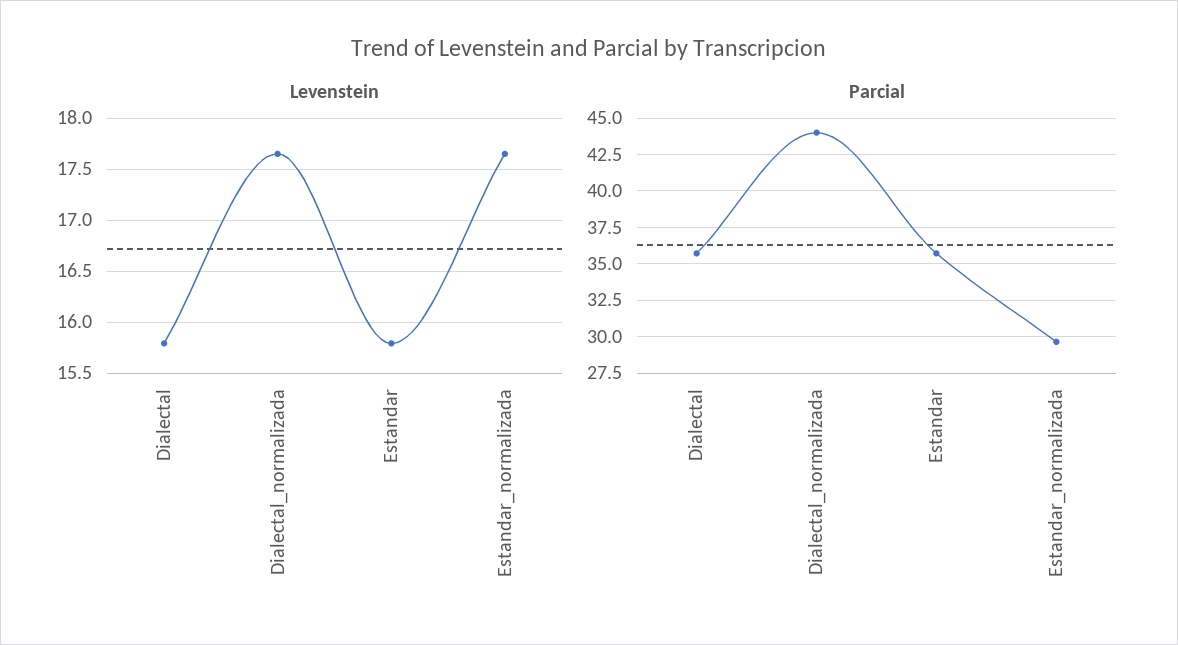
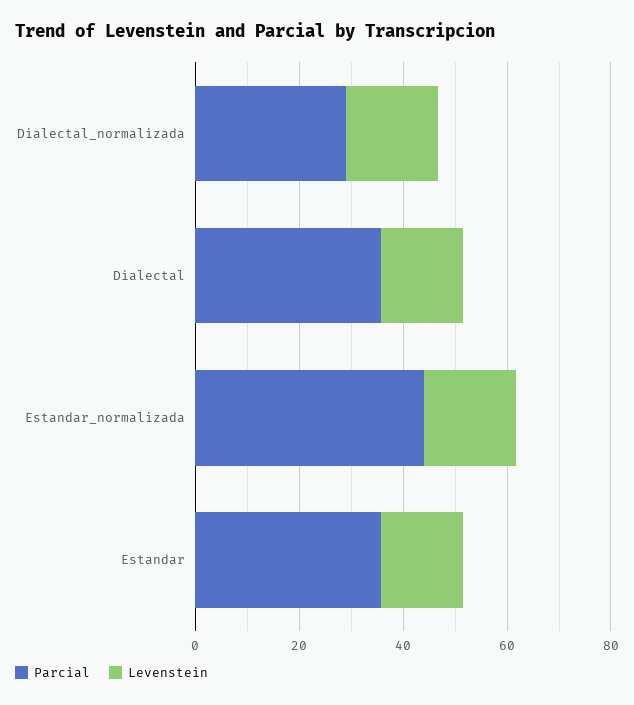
  {
    "Levenstein": {
      "Dialectal": 15.8,
      "Dialectal_normalizada": 17.7,
      "Estandar": 15.8,
      "Estandar_normalizada": 17.7
    },
    "Parcial": {
      "Dialectal": 35.5,
-     "Dialectal_normalizada": 44,
+     "Dialectal_normalizada": 30,
      "Estandar": 35.5,
-     "Estandar_normalizada": 29.5
+     "Estandar_normalizada": 45
    }
  }

